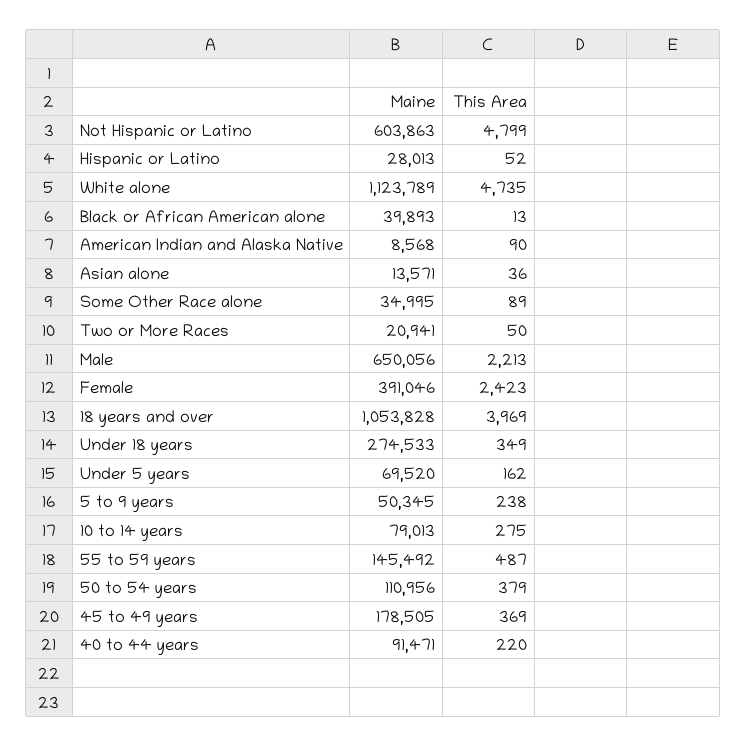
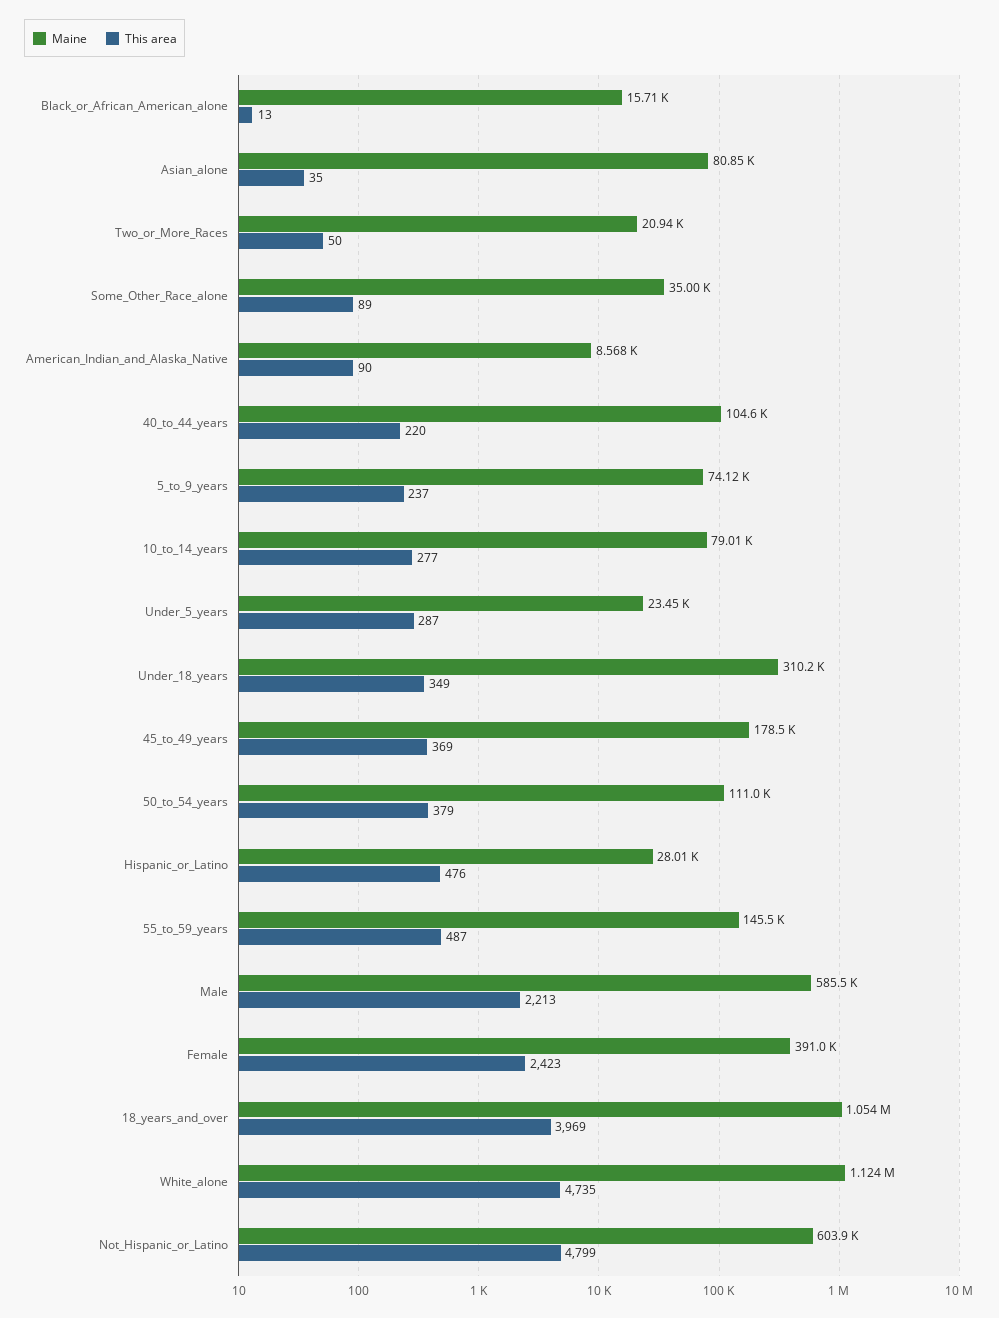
  {
    "Maine": {
      "Not Hispanic or Latino": 603863,
      "Hispanic or Latino": 28013,
      "White alone": 1123789,
-     "Black or African American alone": 39893,
+     "Black or African American alone": 15710,
      "American Indian and Alaska Native": 8568,
-     "Asian alone": 13571,
+     "Asian alone": 80850,
      "Some Other Race alone": 34995,
      "Two or More Races": 20941,
-     "Male": 650056,
+     "Male": 585500,
      "Female": 391046,
      "18 years and over": 1053828,
-     "Under 18 years": 274533,
+     "Under 18 years": 310200,
-     "Under 5 years": 69520,
+     "Under 5 years": 23450,
-     "5 to 9 years": 50345,
+     "5 to 9 years": 74120,
      "10 to 14 years": 79013,
      "55 to 59 years": 145492,
      "50 to 54 years": 110956,
      "45 to 49 years": 178505,
-     "40 to 44 years": 91471
+     "40 to 44 years": 104600
    },
    "This Area": {
      "Not Hispanic or Latino": 4799,
-     "Hispanic or Latino": 52,
+     "Hispanic or Latino": 476,
      "White alone": 4735,
      "Black or African American alone": 13,
      "American Indian and Alaska Native": 90,
-     "Asian alone": 36,
+     "Asian alone": 35,
      "Some Other Race alone": 89,
      "Two or More Races": 50,
      "Male": 2213,
      "Female": 2423,
      "18 years and over": 3969,
      "Under 18 years": 349,
-     "Under 5 years": 162,
+     "Under 5 years": 287,
-     "5 to 9 years": 238,
+     "5 to 9 years": 237,
-     "10 to 14 years": 275,
+     "10 to 14 years": 277,
      "55 to 59 years": 487,
      "50 to 54 years": 379,
      "45 to 49 years": 369,
      "40 to 44 years": 220
    }
  }

